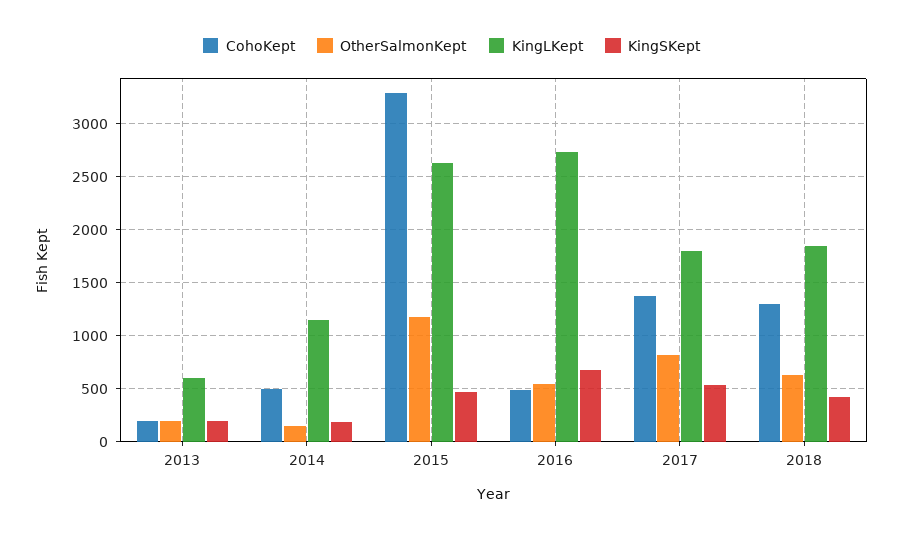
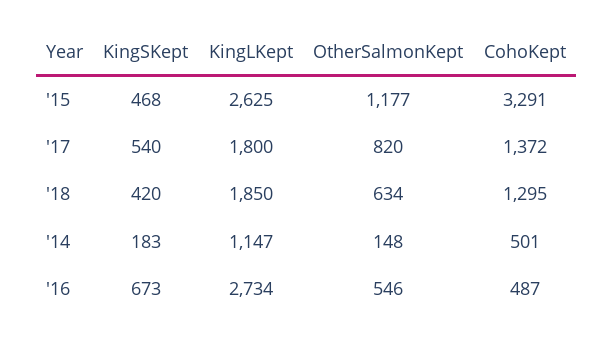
  {
    "CohoKept": {
-     "2013": 200,
      "2014": 501,
      "2015": 3291,
      "2016": 487,
      "2017": 1372,
      "2018": 1295
    },
    "OtherSalmonKept": {
-     "2013": 200,
      "2014": 148,
      "2015": 1177,
      "2016": 546,
      "2017": 820,
      "2018": 634
    },
    "KingLKept": {
-     "2013": 600,
      "2014": 1147,
      "2015": 2625,
      "2016": 2734,
      "2017": 1800,
      "2018": 1850
    },
    "KingSKept": {
-     "2013": 200,
      "2014": 183,
      "2015": 468,
      "2016": 673,
      "2017": 540,
      "2018": 420
    }
  }

